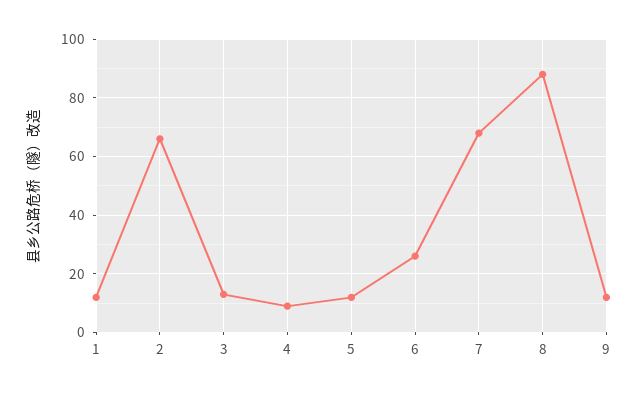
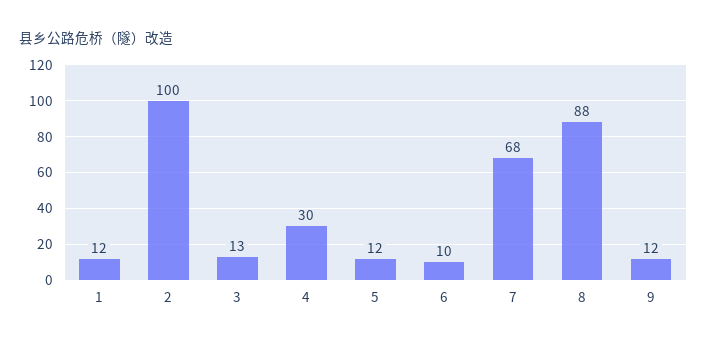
  {
    "1": 12,
-   "2": 65,
+   "2": 100,
    "3": 13,
-   "4": 10,
+   "4": 30,
    "5": 12,
-   "6": 25,
+   "6": 10,
    "7": 68,
    "8": 88,
    "9": 12
  }

